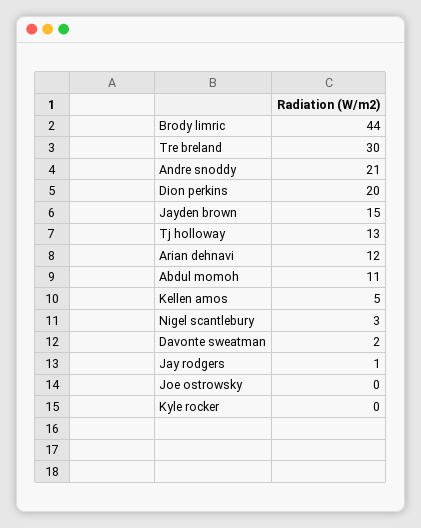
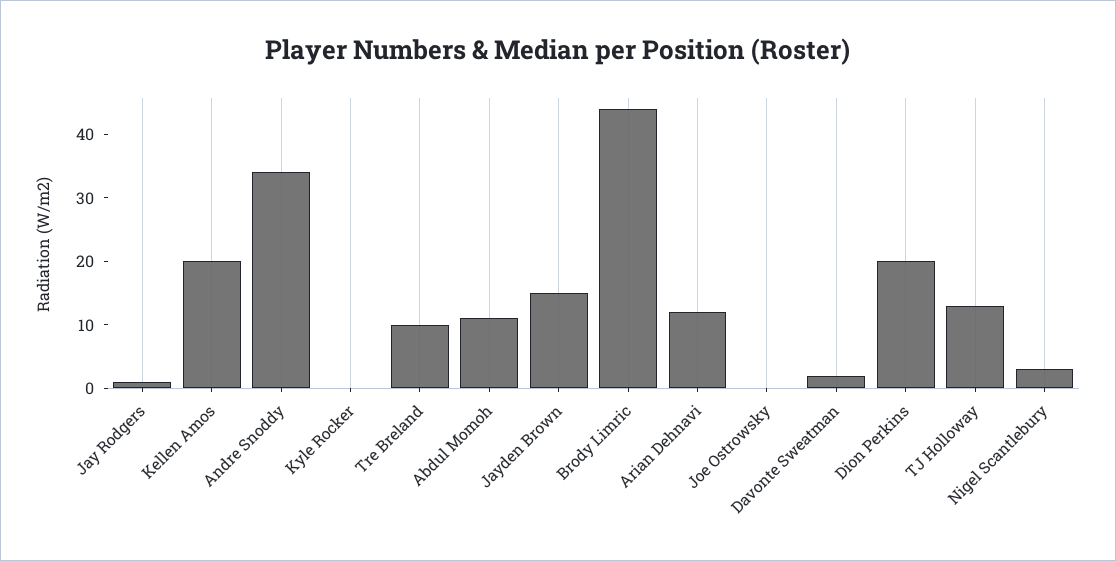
  {
    "Brody limric": 44,
-   "Tre breland": 30,
+   "Tre breland": 10,
-   "Andre snoddy": 21,
+   "Andre snoddy": 35,
    "Dion perkins": 20,
    "Jayden brown": 15,
    "Tj holloway": 13,
    "Arian dehnavi": 12,
    "Abdul momoh": 11,
-   "Kellen amos": 5,
+   "Kellen amos": 20,
    "Nigel scantlebury": 3,
    "Davonte sweatman": 2,
    "Jay rodgers": 1,
    "Joe ostrowsky": 0,
    "Kyle rocker": 0
  }

